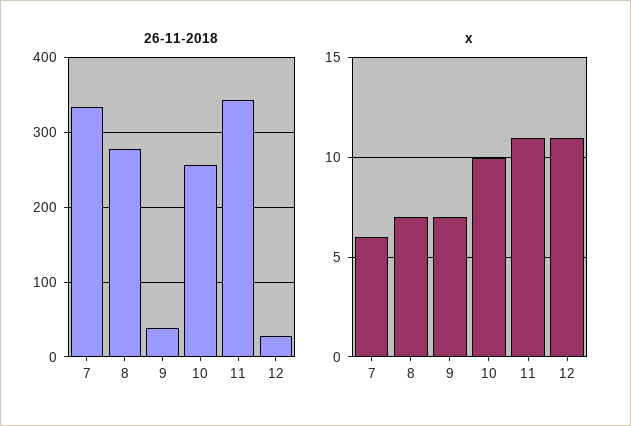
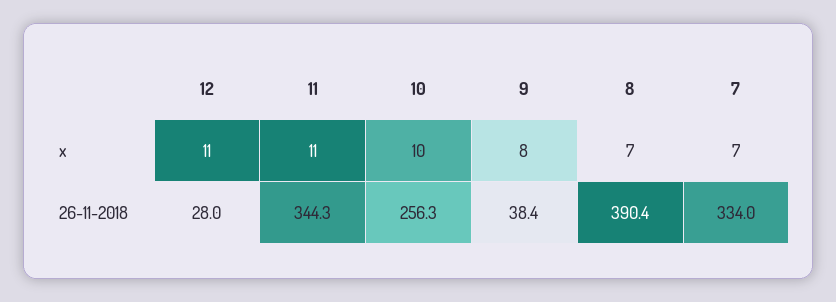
  {
    "26-11-2018": {
      "7": 334,
-     "8": 280,
+     "8": 390.4,
      "9": 38.4,
      "10": 256.3,
      "11": 344.3,
      "12": 28
    },
    "x": {
-     "7": 6,
+     "7": 7,
      "8": 7,
-     "9": 7,
+     "9": 8,
      "10": 10,
      "11": 11,
      "12": 11
    }
  }

